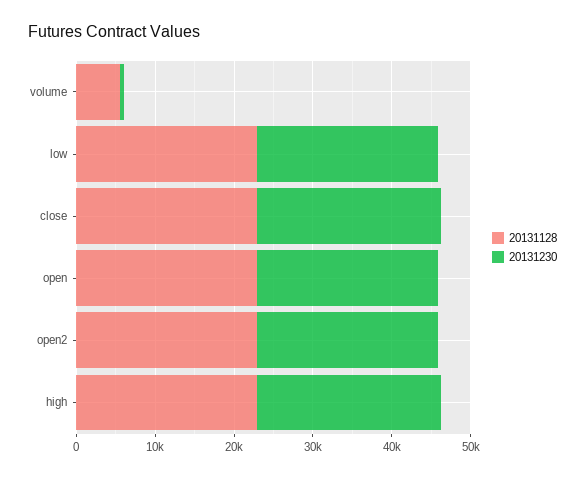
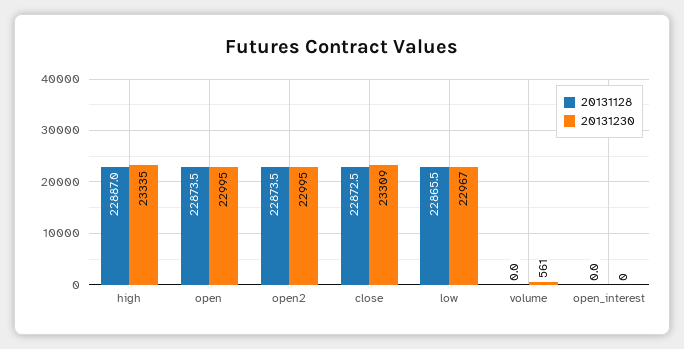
  {
    "20131128": {
-     "volume": 6000,
+     "volume": 0,
      "low": 22865.5,
      "close": 22872.5,
      "open": 22873.5,
      "open2": 22873.5,
-     "high": 22887
+     "high": 22887,
+     "open_interest": 0
    },
    "20131230": {
      "volume": 561,
      "low": 22967,
      "close": 23309,
      "open": 22995,
      "open2": 22995,
-     "high": 23335
+     "high": 23335,
+     "open_interest": 0
    }
  }

